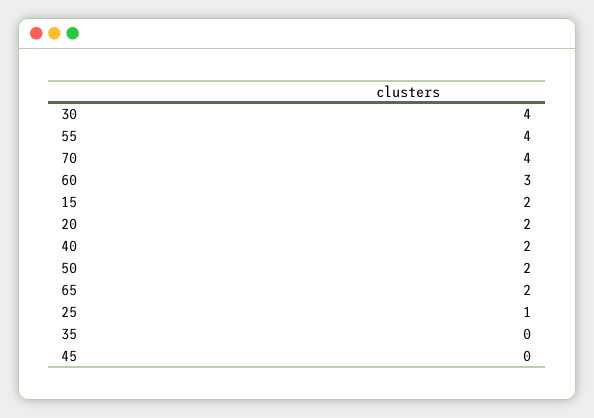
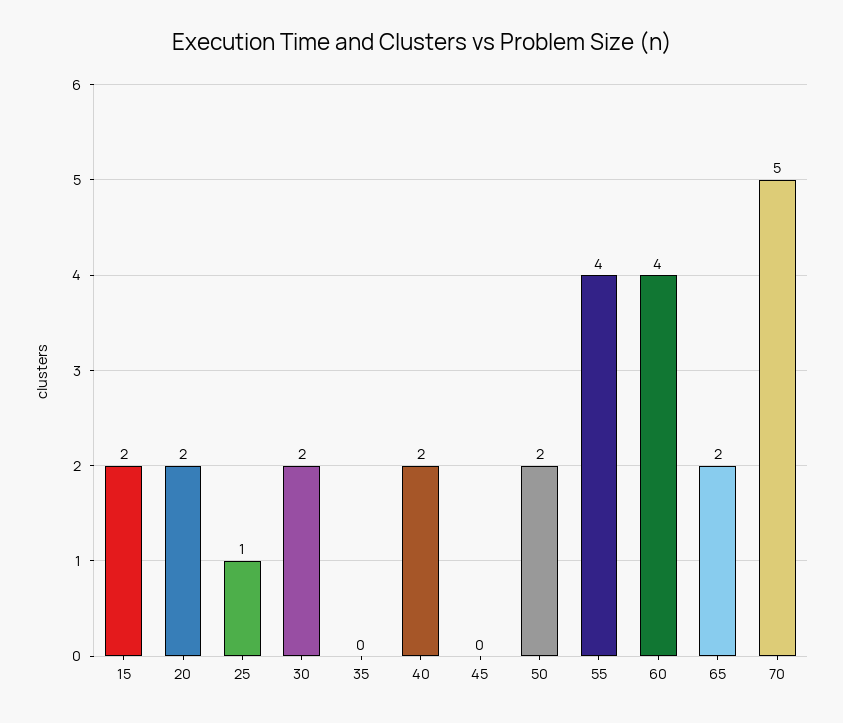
  {
-   "30": 4,
+   "30": 2,
    "55": 4,
-   "70": 4,
+   "70": 5,
-   "60": 3,
+   "60": 4,
    "15": 2,
    "20": 2,
    "40": 2,
    "50": 2,
    "65": 2,
    "25": 1,
    "35": 0,
    "45": 0
  }

